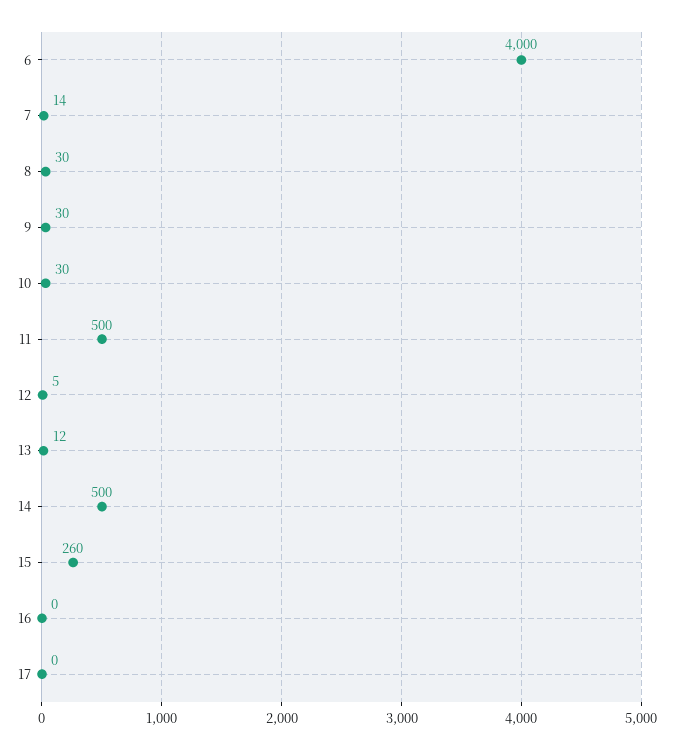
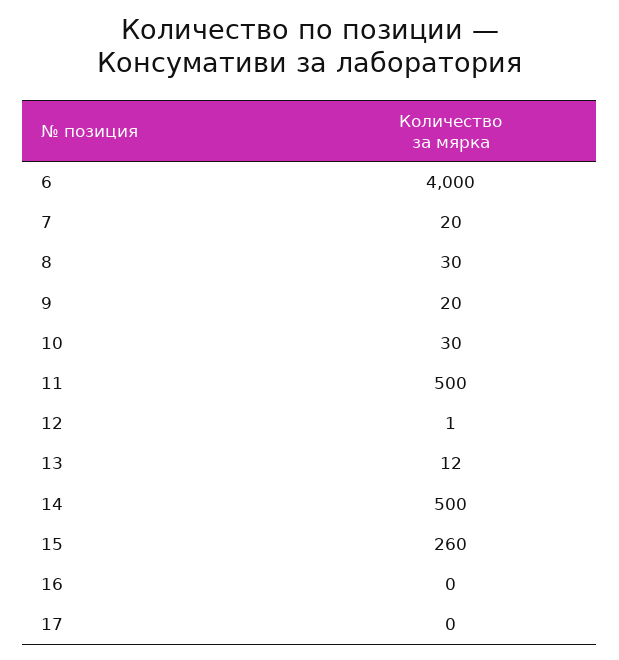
  {
    "6": 4000,
-   "7": 14,
+   "7": 20,
    "8": 30,
-   "9": 30,
+   "9": 20,
    "10": 30,
    "11": 500,
-   "12": 5,
+   "12": 1,
    "13": 12,
    "14": 500,
    "15": 260,
    "16": 0,
    "17": 0
  }

